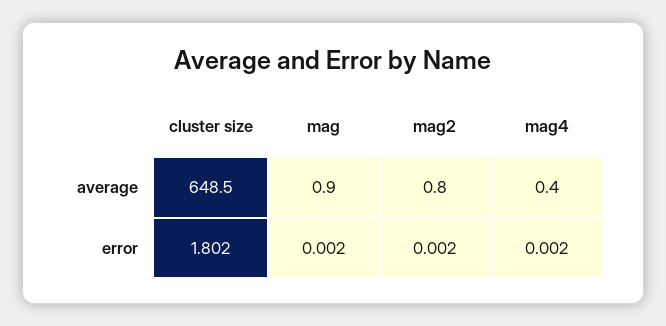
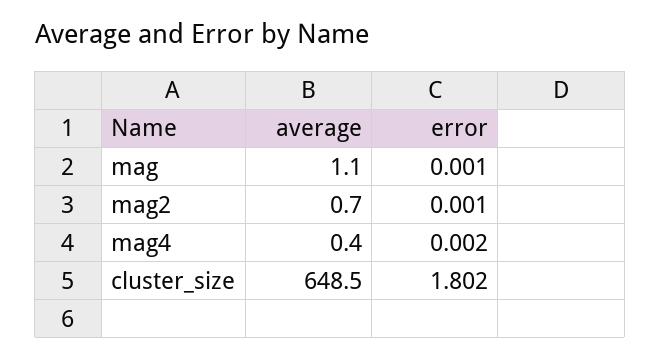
  {
    "cluster size": {
      "average": 648.5,
      "error": 1.802
    },
    "mag": {
-     "average": 0.9,
+     "average": 1.1,
-     "error": 0.002
+     "error": 0.001
    },
    "mag2": {
-     "average": 0.8,
+     "average": 0.7,
-     "error": 0.002
+     "error": 0.001
    },
    "mag4": {
      "average": 0.4,
      "error": 0.002
    }
  }

